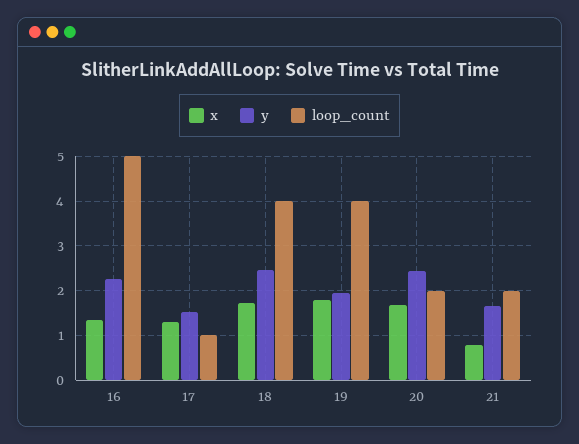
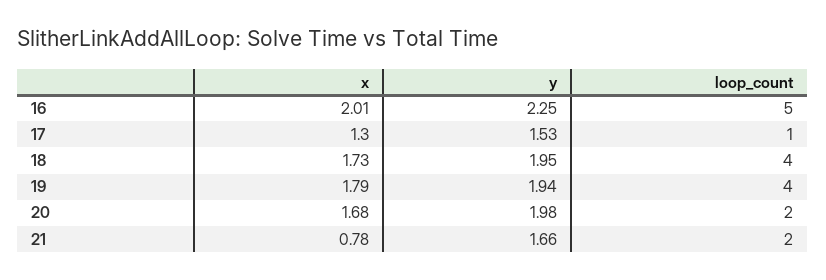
  {
    "x": {
-     "16": 1.4,
+     "16": 2.01,
      "17": 1.3,
      "18": 1.73,
      "19": 1.79,
      "20": 1.68,
      "21": 0.78
    },
    "y": {
      "16": 2.25,
      "17": 1.53,
-     "18": 2.4,
+     "18": 1.95,
      "19": 1.94,
-     "20": 2.4,
+     "20": 1.98,
      "21": 1.66
    },
    "loop_count": {
      "16": 5,
      "17": 1,
      "18": 4,
      "19": 4,
      "20": 2,
      "21": 2
    }
  }

